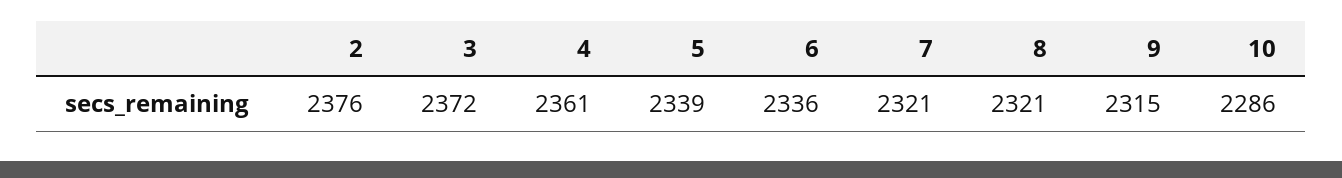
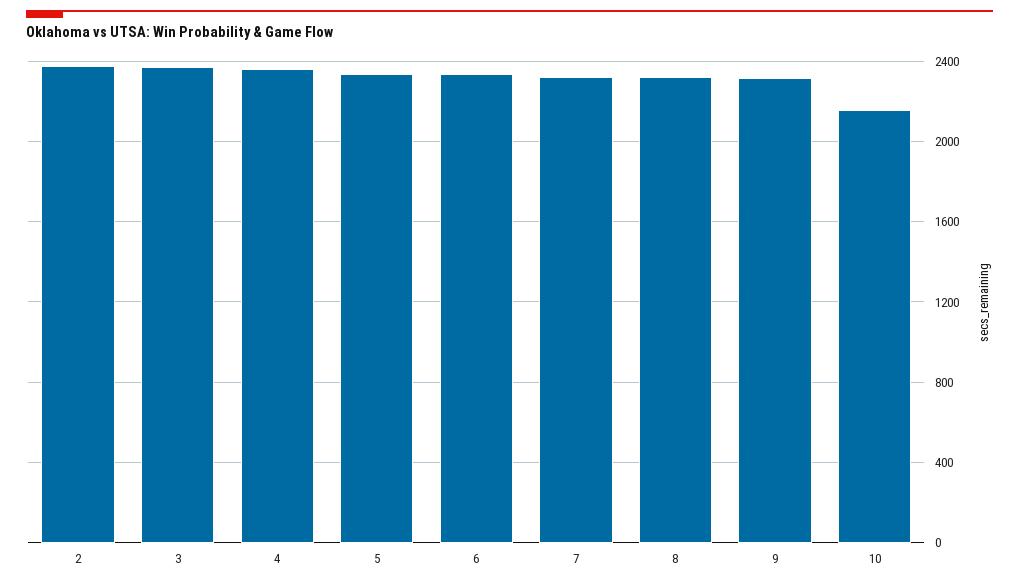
  {
    "2": 2376,
    "3": 2372,
    "4": 2361,
    "5": 2339,
    "6": 2336,
    "7": 2321,
    "8": 2321,
    "9": 2315,
-   "10": 2286
+   "10": 2150
  }

